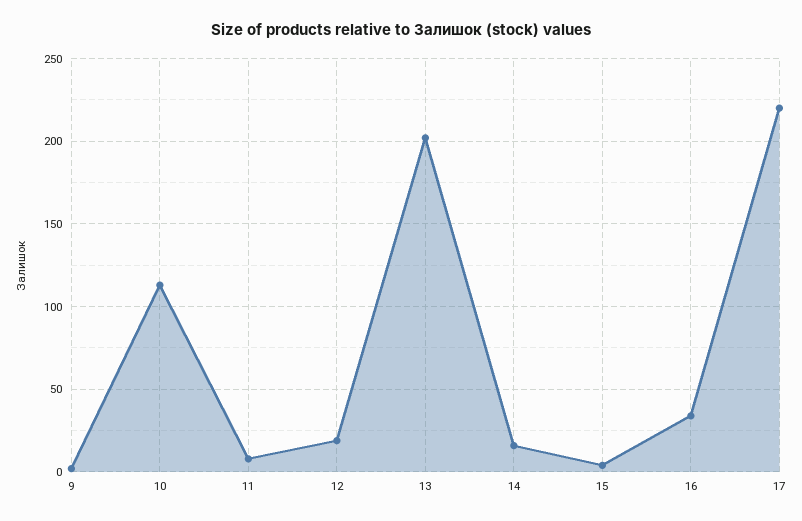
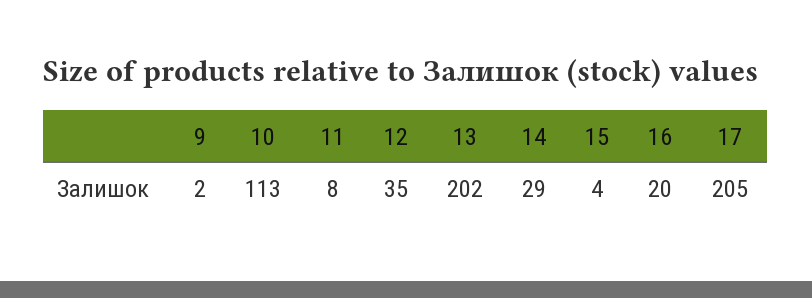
  {
    "9": 2,
    "10": 113,
    "11": 8,
-   "12": 20,
+   "12": 35,
    "13": 202,
-   "14": 15,
+   "14": 29,
    "15": 4,
-   "16": 35,
+   "16": 20,
-   "17": 220
+   "17": 205
  }

